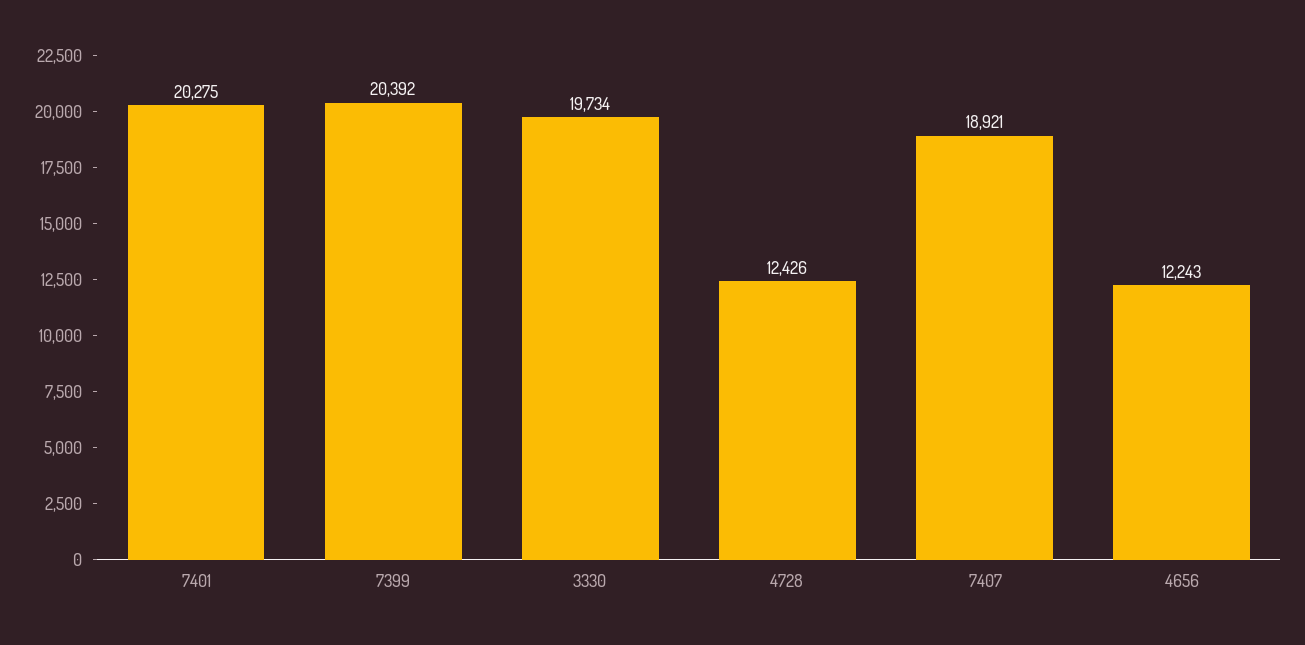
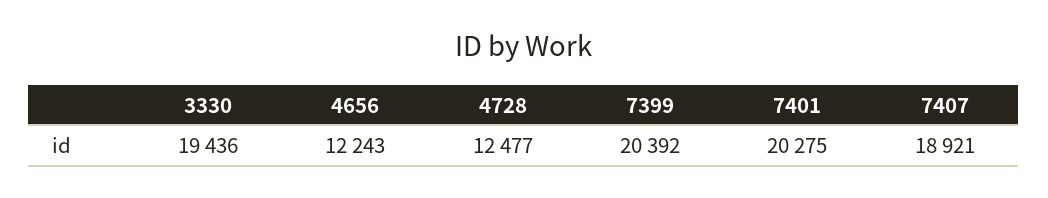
  {
    "7401": 20275,
    "7399": 20392,
-   "3330": 19734,
+   "3330": 19436,
-   "4728": 12426,
+   "4728": 12477,
    "7407": 18921,
    "4656": 12243
  }

